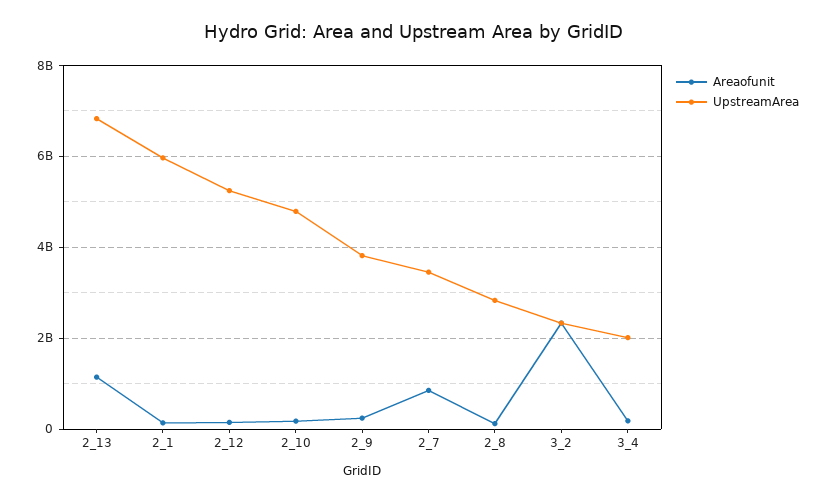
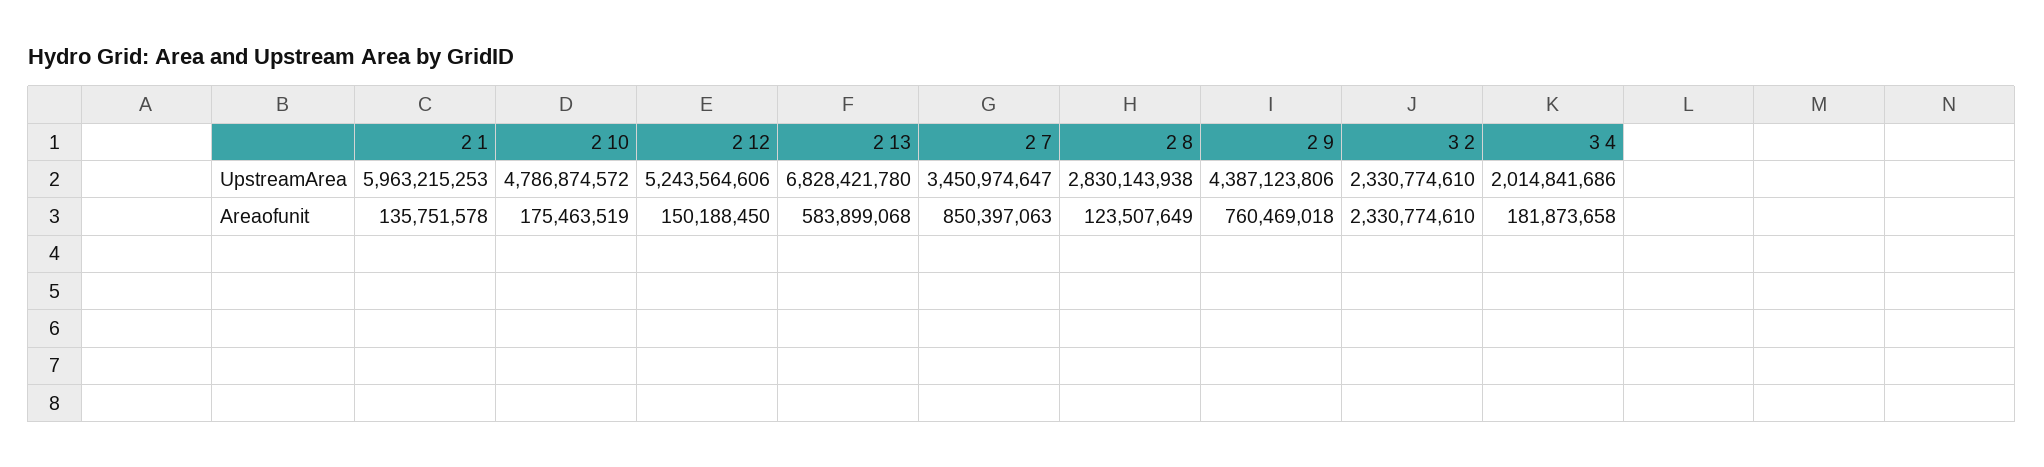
  {
    "Areaofunit": {
-     "2_13": 1200000000,
+     "2_13": 583899068,
      "2_1": 135751578,
      "2_12": 150188450,
      "2_10": 175463519,
-     "2_9": 200000000,
+     "2_9": 760469018,
      "2_7": 850397063,
      "2_8": 123507649,
      "3_2": 2330774610,
      "3_4": 181873658
    },
    "UpstreamArea": {
      "2_13": 6828421780,
      "2_1": 5963215253,
      "2_12": 5243564606,
      "2_10": 4786874572,
-     "2_9": 3800000000,
+     "2_9": 4387123806,
      "2_7": 3450974647,
      "2_8": 2830143938,
      "3_2": 2330774610,
      "3_4": 2014841686
    }
  }

